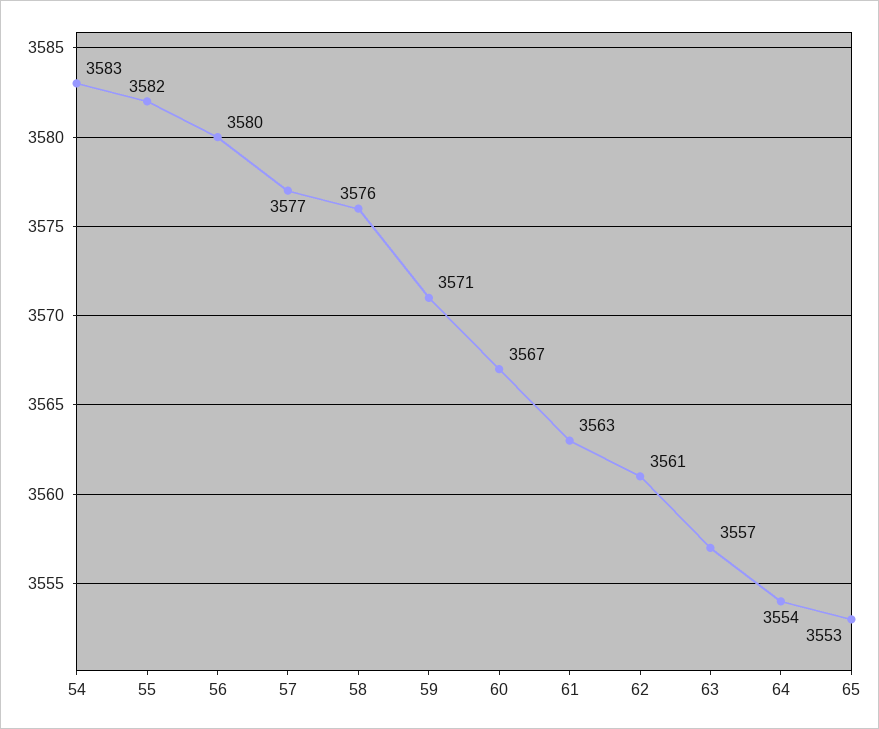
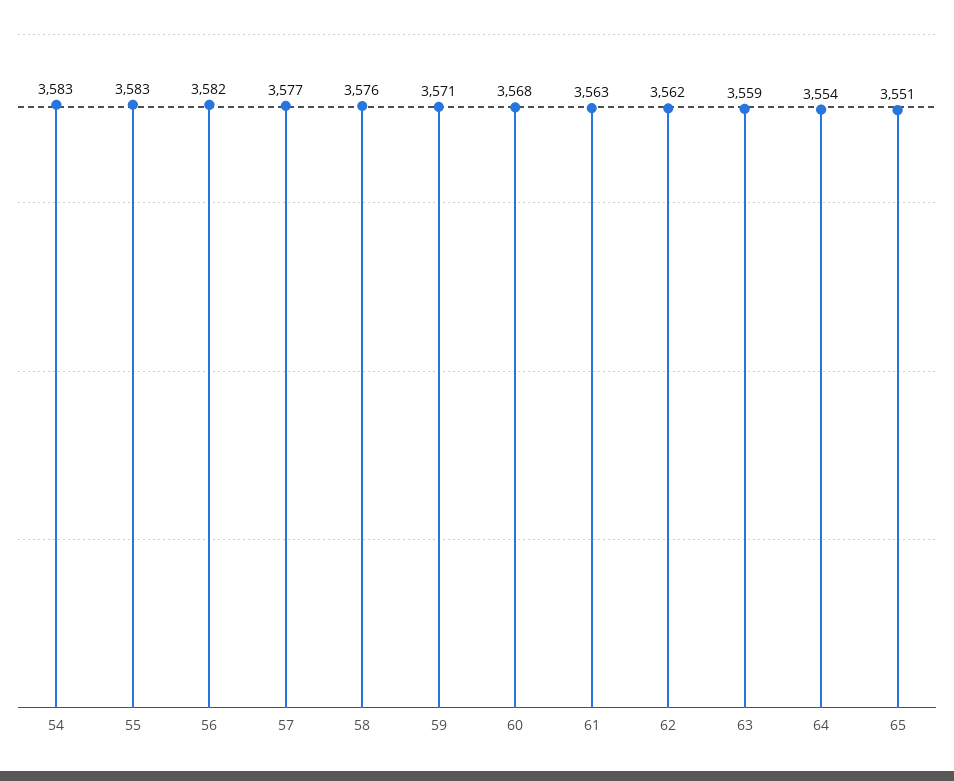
  {
    "54": 3583,
-   "55": 3582,
+   "55": 3583,
-   "56": 3580,
+   "56": 3582,
    "57": 3577,
    "58": 3576,
    "59": 3571,
-   "60": 3567,
+   "60": 3568,
    "61": 3563,
-   "62": 3561,
+   "62": 3562,
-   "63": 3557,
+   "63": 3559,
    "64": 3554,
-   "65": 3553
+   "65": 3551
  }

